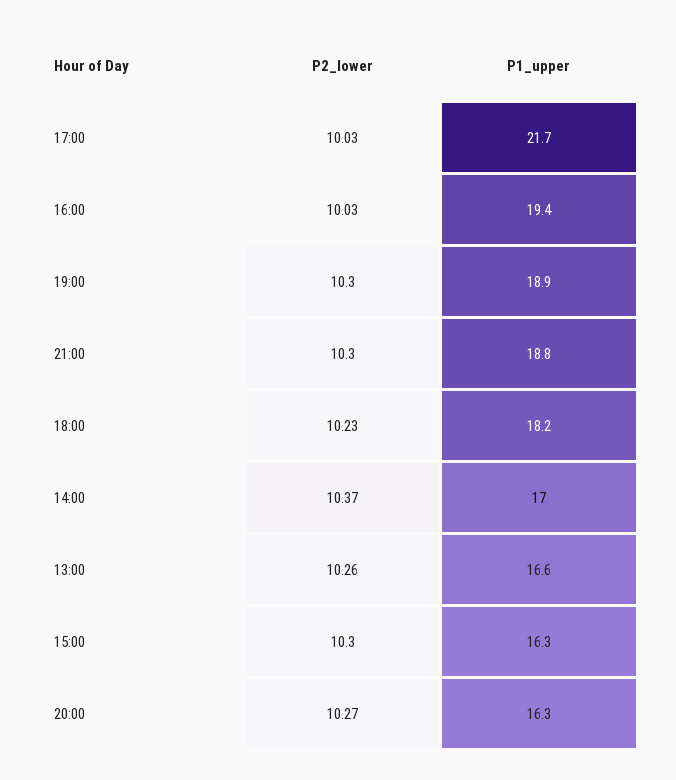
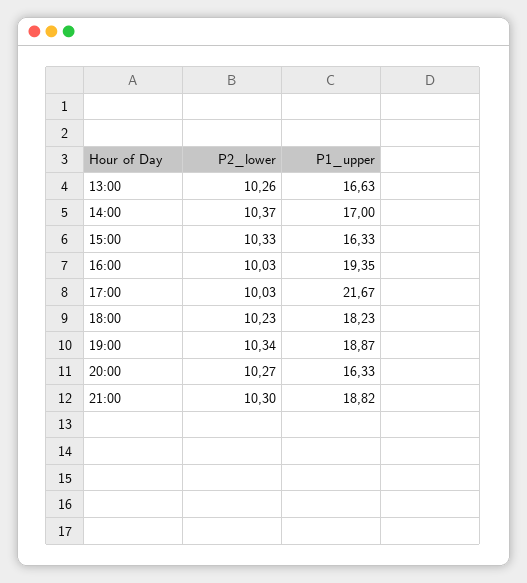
  {
    "P2_lower": {
      "17:00": 10.03,
      "16:00": 10.03,
-     "19:00": 10.3,
+     "19:00": 10.34,
      "21:00": 10.3,
      "18:00": 10.23,
      "14:00": 10.37,
      "13:00": 10.26,
-     "15:00": 10.3,
+     "15:00": 10.33,
      "20:00": 10.27
    },
    "P1_upper": {
      "17:00": 21.67,
      "16:00": 19.35,
      "19:00": 18.87,
      "21:00": 18.82,
      "18:00": 18.23,
      "14:00": 17,
      "13:00": 16.63,
      "15:00": 16.33,
      "20:00": 16.33
    }
  }

